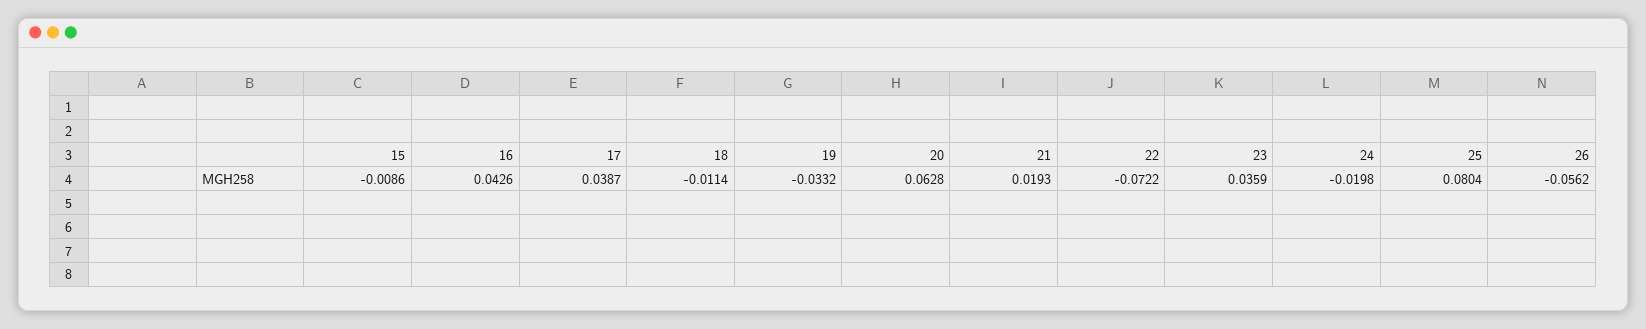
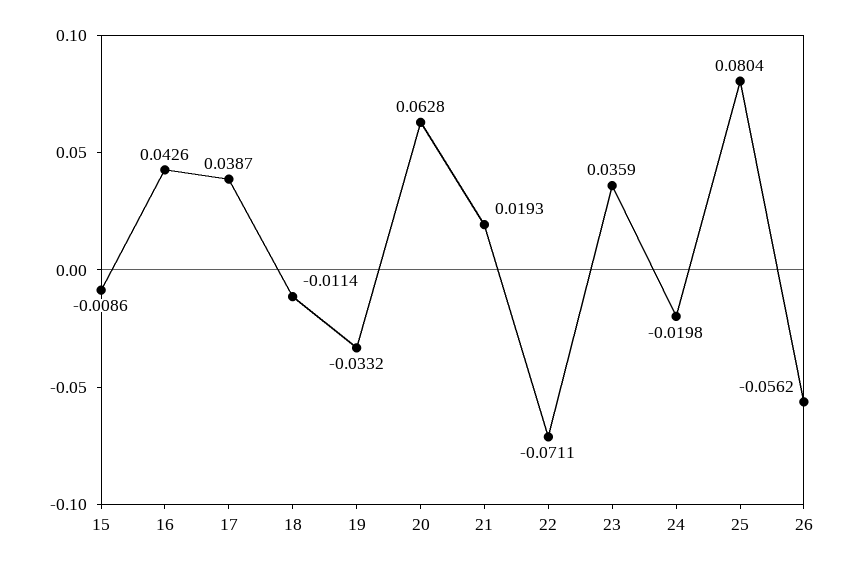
  {
    "15": -0.0086,
    "16": 0.0426,
    "17": 0.0387,
    "18": -0.0114,
    "19": -0.0332,
    "20": 0.0628,
    "21": 0.0193,
-   "22": -0.0722,
+   "22": -0.0711,
    "23": 0.0359,
    "24": -0.0198,
    "25": 0.0804,
    "26": -0.0562
  }

